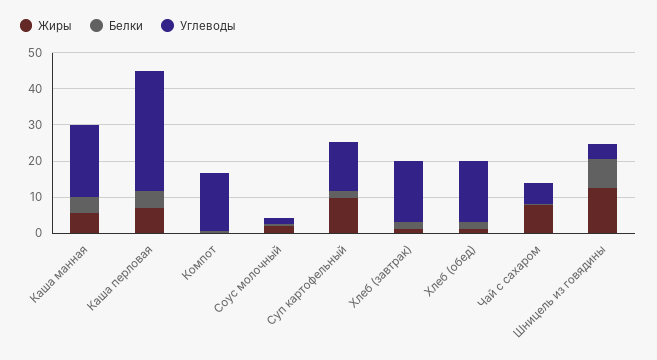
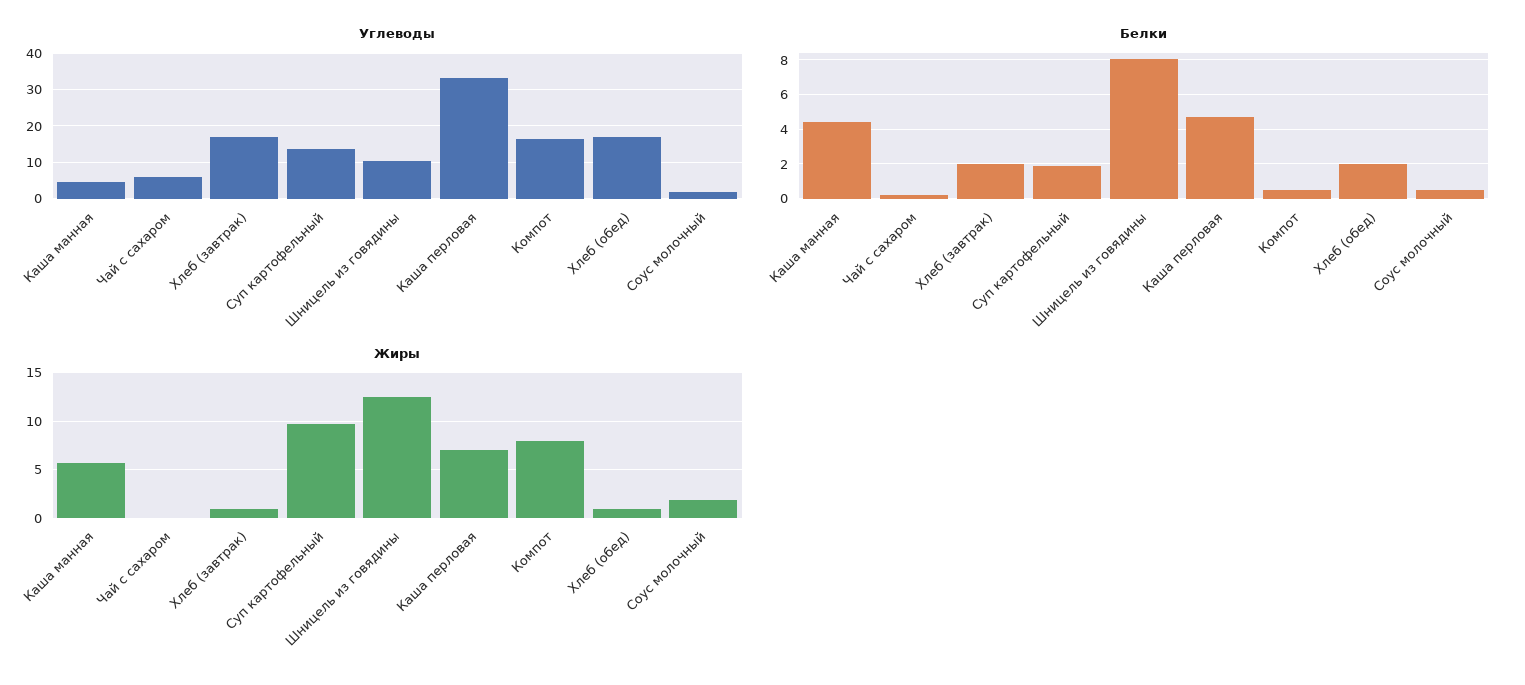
  {
    "Жиры": {
      "Каша манная": 6,
      "Каша перловая": 7,
-     "Компот": 0,
+     "Компот": 8,
      "Соус молочный": 2,
      "Суп картофельный": 10,
      "Хлеб (завтрак)": 1,
      "Хлеб (обед)": 1,
-     "Чай с сахаром": 7.5,
+     "Чай с сахаром": 0,
      "Шницель из говядины": 13
    },
    "Белки": {
      "Каша манная": 4.5,
      "Каша перловая": 4.5,
      "Компот": 0.5,
      "Соус молочный": 0.5,
      "Суп картофельный": 2,
      "Хлеб (завтрак)": 2,
      "Хлеб (обед)": 2,
      "Чай с сахаром": 0,
      "Шницель из говядины": 8
    },
    "Углеводы": {
-     "Каша манная": 20,
+     "Каша манная": 4,
      "Каша перловая": 34,
      "Компот": 16,
      "Соус молочный": 2,
      "Суп картофельный": 14,
      "Хлеб (завтрак)": 18,
      "Хлеб (обед)": 18,
      "Чай с сахаром": 6,
-     "Шницель из говядины": 5
+     "Шницель из говядины": 10
    }
  }

